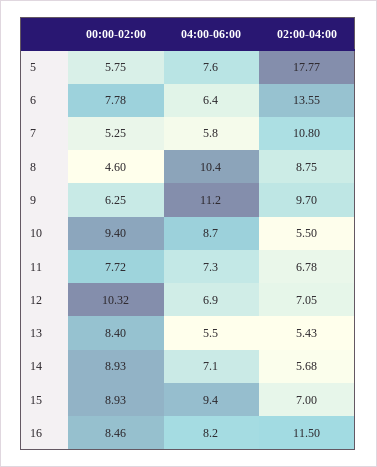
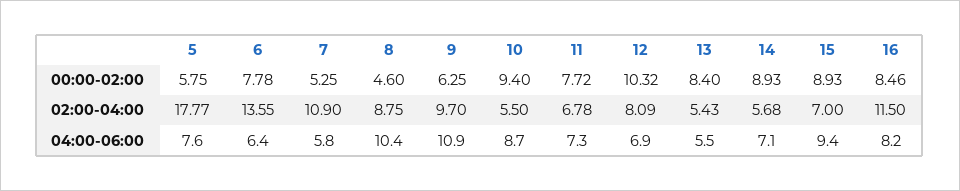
  {
    "00:00-02:00": {
      "5": 5.75,
      "6": 7.78,
      "7": 5.25,
      "8": 4.6,
      "9": 6.25,
      "10": 9.4,
      "11": 7.72,
      "12": 10.32,
      "13": 8.4,
      "14": 8.93,
      "15": 8.93,
      "16": 8.46
    },
    "04:00-06:00": {
      "5": 7.6,
      "6": 6.4,
      "7": 5.8,
      "8": 10.4,
-     "9": 11.2,
+     "9": 10.9,
      "10": 8.7,
      "11": 7.3,
      "12": 6.9,
      "13": 5.5,
      "14": 7.1,
      "15": 9.4,
      "16": 8.2
    },
    "02:00-04:00": {
      "5": 17.77,
      "6": 13.55,
-     "7": 10.8,
+     "7": 10.9,
      "8": 8.75,
      "9": 9.7,
      "10": 5.5,
      "11": 6.78,
-     "12": 7.05,
+     "12": 8.09,
      "13": 5.43,
      "14": 5.68,
      "15": 7,
      "16": 11.5
    }
  }

